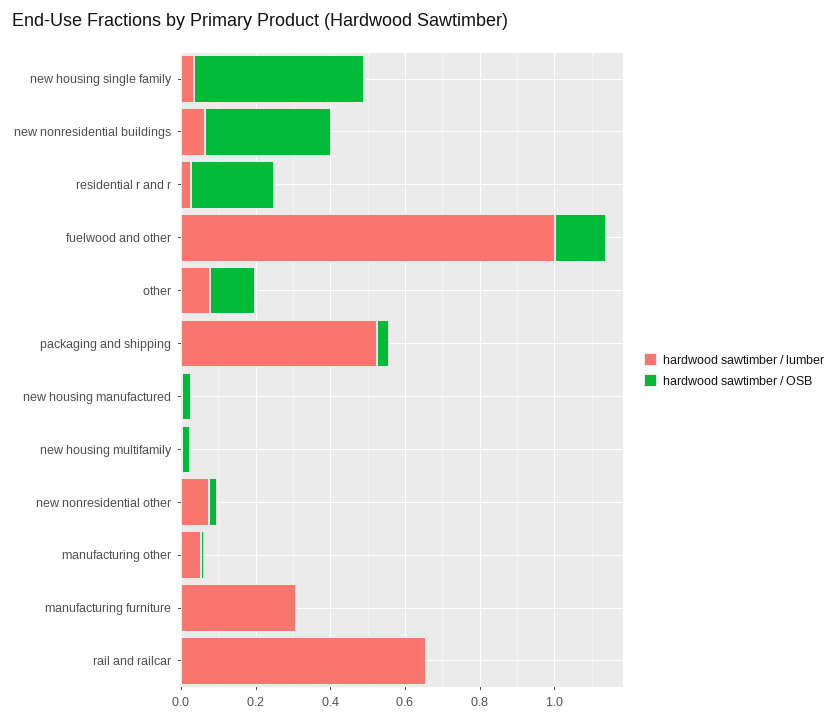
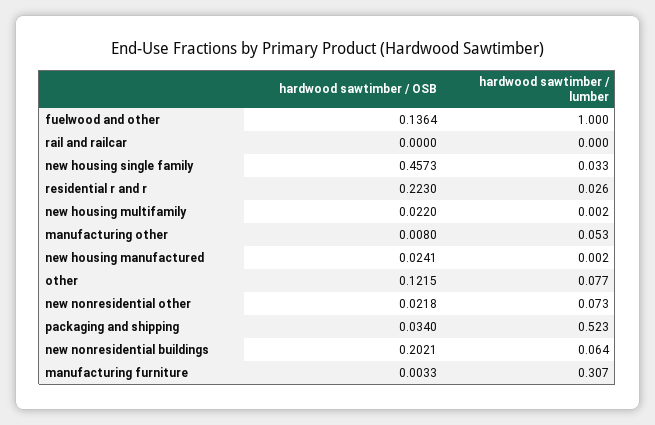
  {
    "hardwood sawtimber / lumber": {
      "new housing single family": 0.033,
      "new nonresidential buildings": 0.064,
      "residential r and r": 0.026,
      "fuelwood and other": 1,
      "other": 0.077,
      "packaging and shipping": 0.523,
      "new housing manufactured": 0.002,
      "new housing multifamily": 0.002,
      "new nonresidential other": 0.073,
      "manufacturing other": 0.053,
      "manufacturing furniture": 0.307,
-     "rail and railcar": 0.65
+     "rail and railcar": 0
    },
    "hardwood sawtimber / OSB": {
      "new housing single family": 0.4573,
-     "new nonresidential buildings": 0.35,
+     "new nonresidential buildings": 0.2021,
      "residential r and r": 0.223,
      "fuelwood and other": 0.1364,
      "other": 0.1215,
      "packaging and shipping": 0.034,
      "new housing manufactured": 0.0241,
      "new housing multifamily": 0.022,
      "new nonresidential other": 0.0218,
      "manufacturing other": 0.008,
      "manufacturing furniture": 0.0033,
      "rail and railcar": 0
    }
  }

